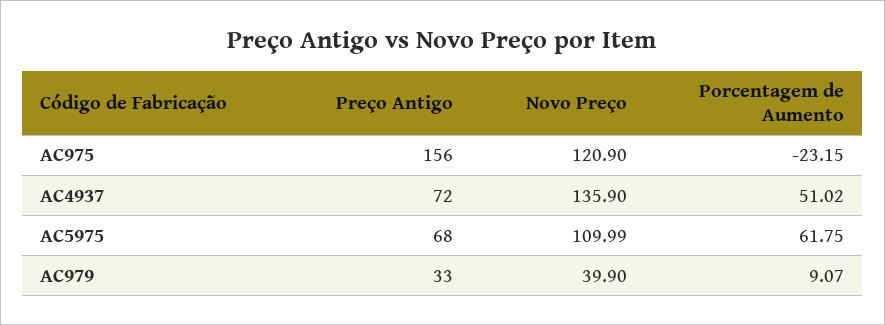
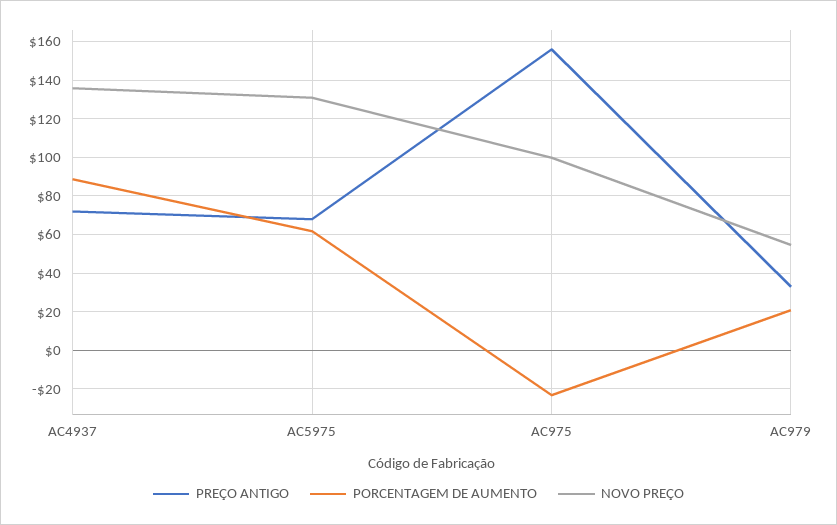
  {
    "Preço Antigo": {
      "AC975": 156,
      "AC4937": 72,
      "AC5975": 68,
      "AC979": 33
    },
    "Novo Preço": {
-     "AC975": 120.9,
+     "AC975": 100,
      "AC4937": 135.9,
-     "AC5975": 109.99,
+     "AC5975": 130,
-     "AC979": 39.9
+     "AC979": 55
    },
    "Porcentagem de Aumento": {
      "AC975": -23.15,
-     "AC4937": 51.02,
+     "AC4937": 90,
      "AC5975": 61.75,
-     "AC979": 9.07
+     "AC979": 20
    }
  }

